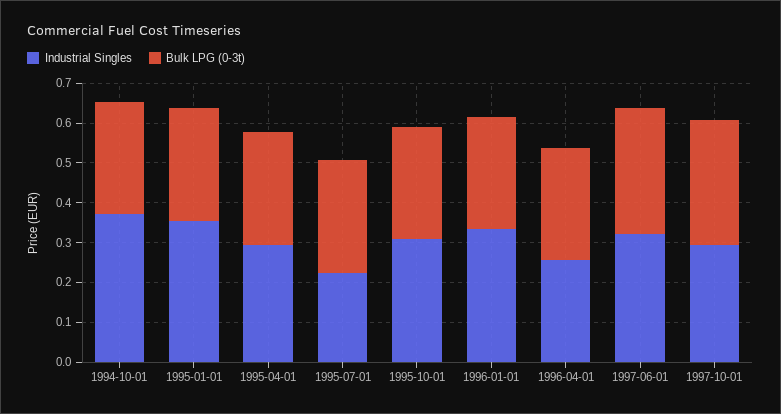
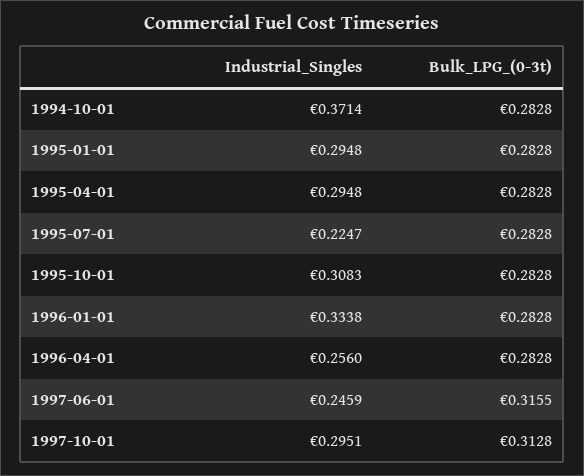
  {
    "Industrial Singles": {
      "1994-10-01": 0.3714,
-     "1995-01-01": 0.35,
+     "1995-01-01": 0.2948,
      "1995-04-01": 0.2948,
      "1995-07-01": 0.2247,
      "1995-10-01": 0.3083,
      "1996-01-01": 0.3338,
      "1996-04-01": 0.256,
-     "1997-06-01": 0.325,
+     "1997-06-01": 0.2459,
      "1997-10-01": 0.2951
    },
    "Bulk LPG (0-3t)": {
      "1994-10-01": 0.2828,
      "1995-01-01": 0.2828,
      "1995-04-01": 0.2828,
      "1995-07-01": 0.2828,
      "1995-10-01": 0.2828,
      "1996-01-01": 0.2828,
      "1996-04-01": 0.2828,
      "1997-06-01": 0.3155,
      "1997-10-01": 0.3128
    }
  }

